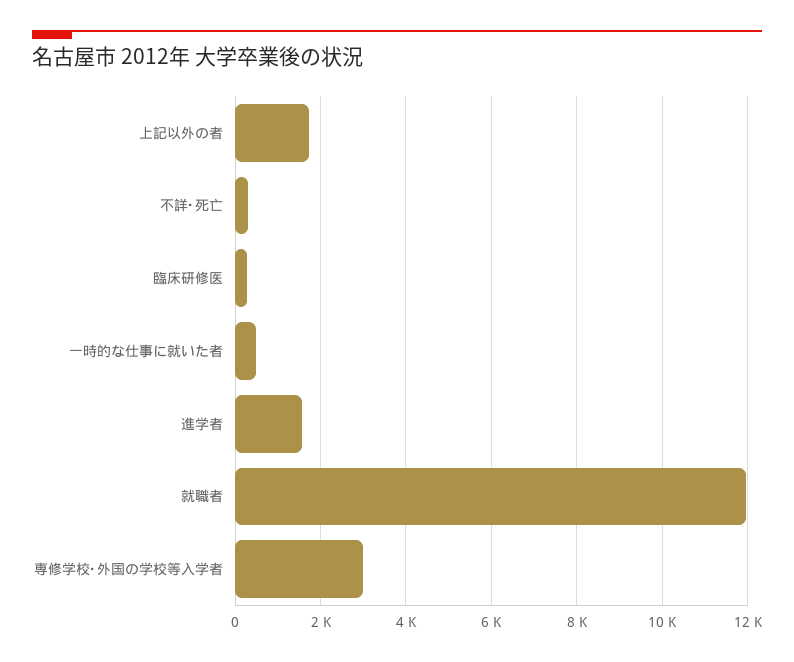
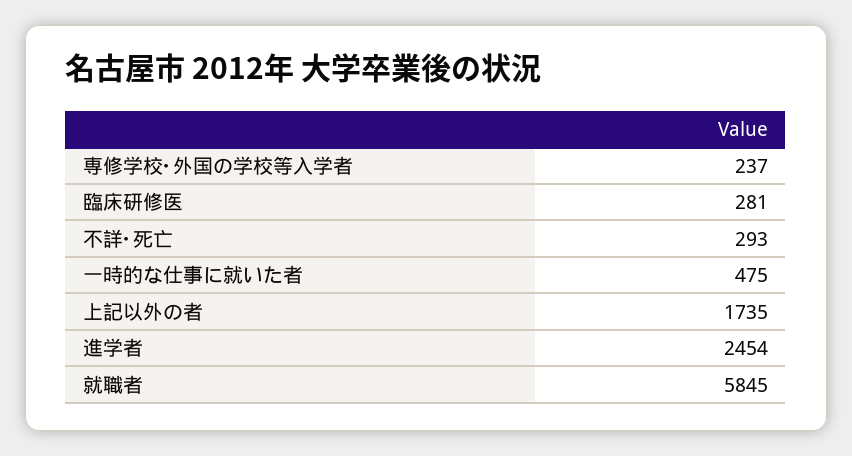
  {
    "上記以外の者": 1735,
    "不詳･死亡": 293,
    "臨床研修医": 281,
    "一時的な仕事に就いた者": 475,
-   "進学者": 1600,
+   "進学者": 2454,
-   "就職者": 12000,
+   "就職者": 5845,
-   "専修学校･外国の学校等入学者": 3000
+   "専修学校･外国の学校等入学者": 237
  }

